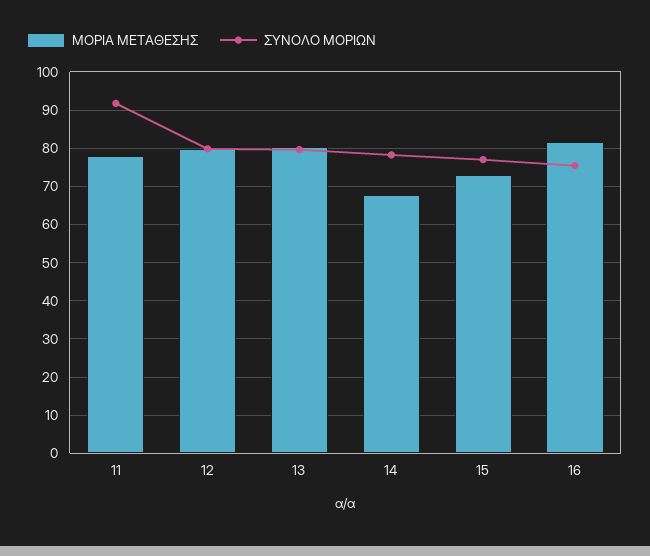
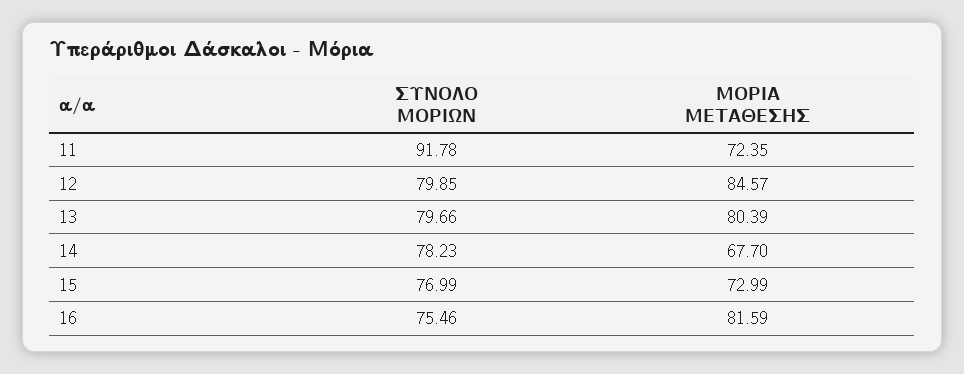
  {
    "ΜΟΡΙΑ ΜΕΤΑΘΕΣΗΣ": {
-     "11": 78,
+     "11": 72.35,
-     "12": 80,
+     "12": 84.57,
      "13": 80.39,
      "14": 67.7,
      "15": 72.99,
      "16": 81.59
    },
    "ΣΥΝΟΛΟ ΜΟΡΙΩΝ": {
      "11": 91.78,
      "12": 79.85,
      "13": 79.66,
      "14": 78.23,
      "15": 76.99,
      "16": 75.46
    }
  }

